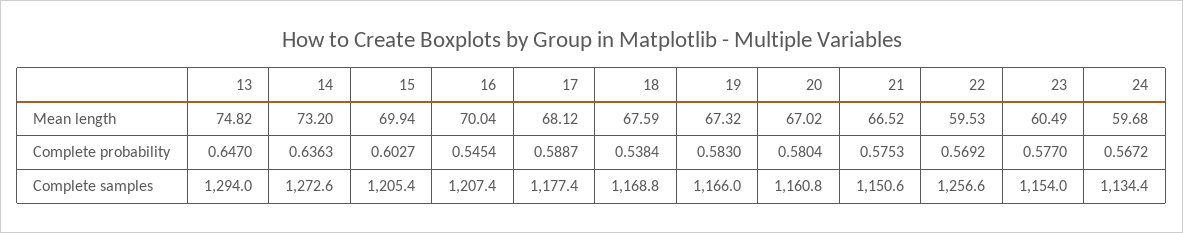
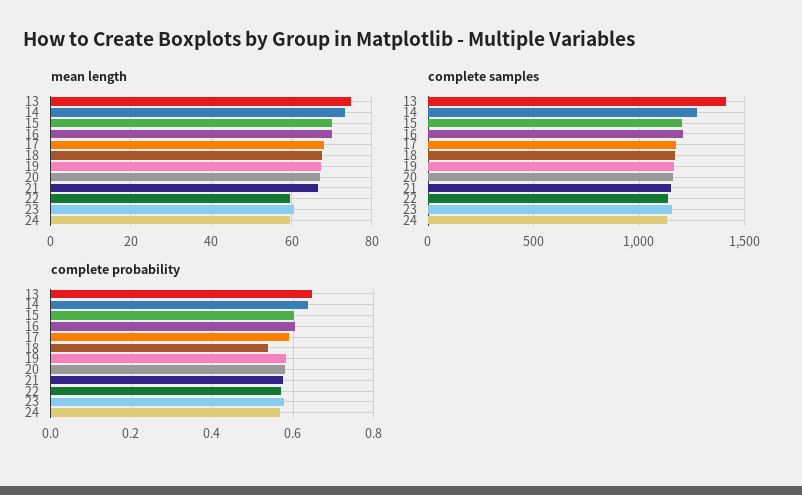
  {
    "Mean length": {
      "13": 74.82,
      "14": 73.2,
      "15": 69.94,
      "16": 70.04,
      "17": 68.12,
      "18": 67.59,
      "19": 67.32,
      "20": 67.02,
      "21": 66.52,
      "22": 59.53,
      "23": 60.49,
      "24": 59.68
    },
    "Complete probability": {
      "13": 0.647,
      "14": 0.6363,
      "15": 0.6027,
-     "16": 0.5454,
+     "16": 0.6,
      "17": 0.5887,
      "18": 0.5384,
      "19": 0.583,
      "20": 0.5804,
      "21": 0.5753,
      "22": 0.5692,
      "23": 0.577,
      "24": 0.5672
    },
    "Complete samples": {
-     "13": 1294,
+     "13": 1400,
      "14": 1272.6,
      "15": 1205.4,
      "16": 1207.4,
      "17": 1177.4,
      "18": 1168.8,
      "19": 1166,
      "20": 1160.8,
      "21": 1150.6,
-     "22": 1256.6,
+     "22": 1150,
      "23": 1154,
      "24": 1134.4
    }
  }

